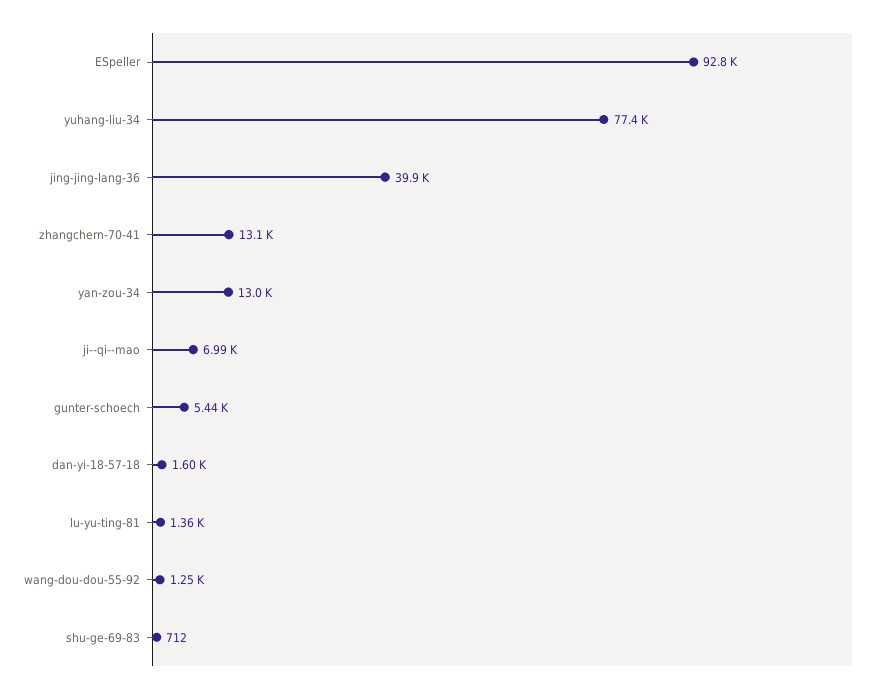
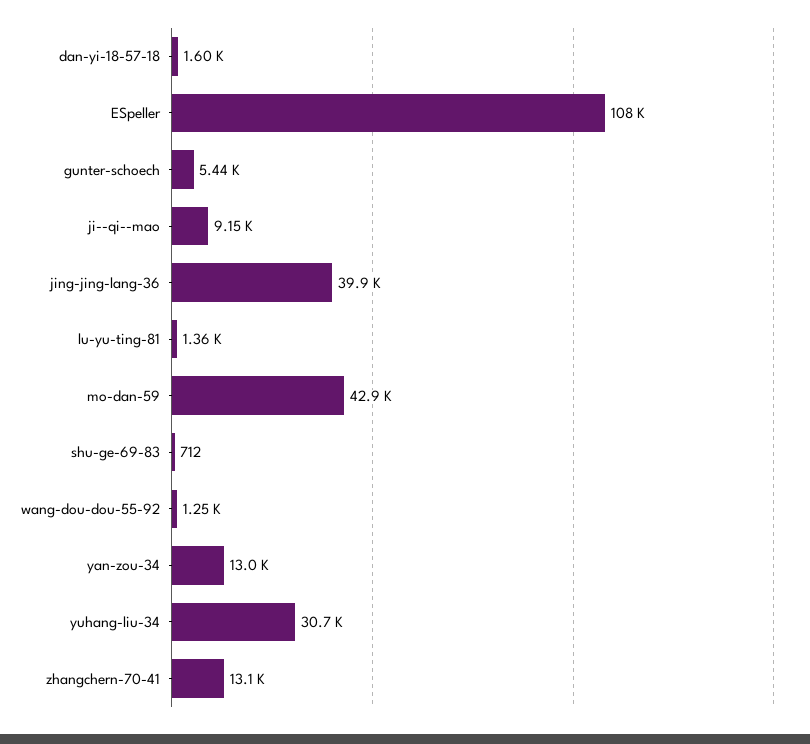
  {
-   "ESpeller": 92800,
+   "ESpeller": 108000,
-   "yuhang-liu-34": 77400,
+   "yuhang-liu-34": 30700,
    "jing-jing-lang-36": 39900,
    "zhangchern-70-41": 13100,
    "yan-zou-34": 13000,
-   "ji--qi--mao": 6990,
+   "ji--qi--mao": 9150,
    "gunter-schoech": 5440,
    "dan-yi-18-57-18": 1600,
    "lu-yu-ting-81": 1360,
    "wang-dou-dou-55-92": 1250,
-   "shu-ge-69-83": 712
+   "shu-ge-69-83": 712,
+   "mo-dan-59": 42900
  }

